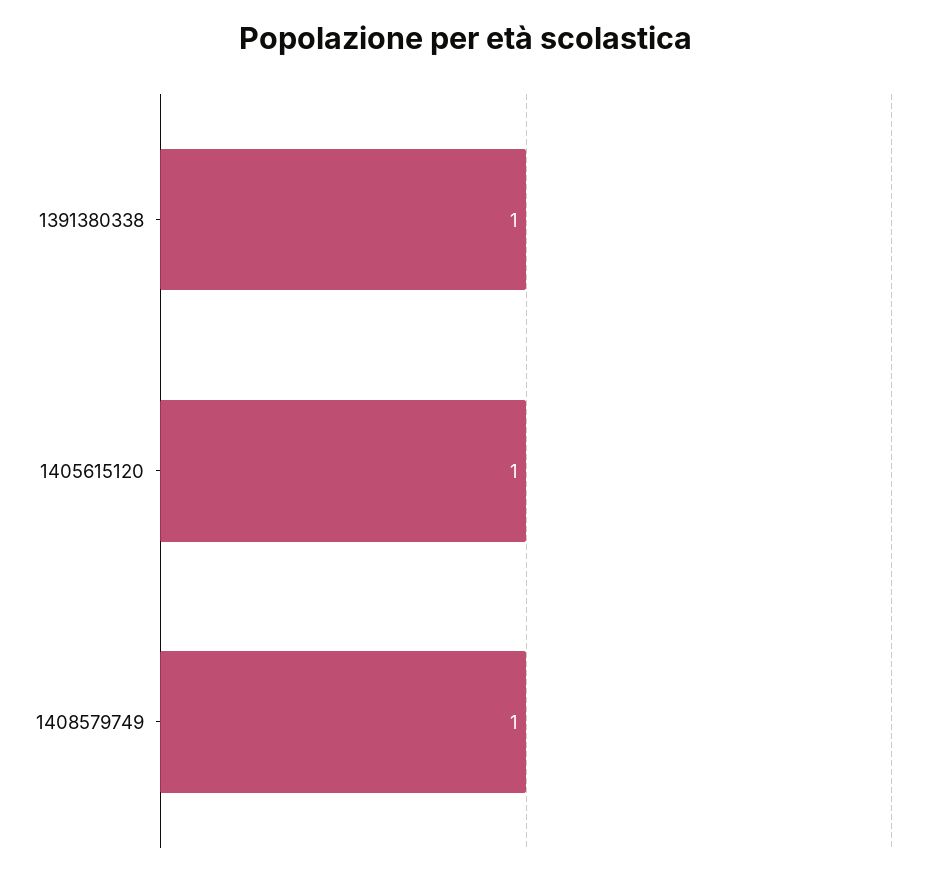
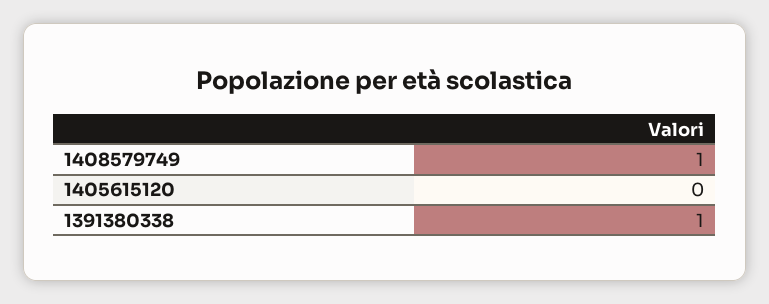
  {
    "1391380338": 1,
-   "1405615120": 1,
+   "1405615120": 0,
    "1408579749": 1
  }

